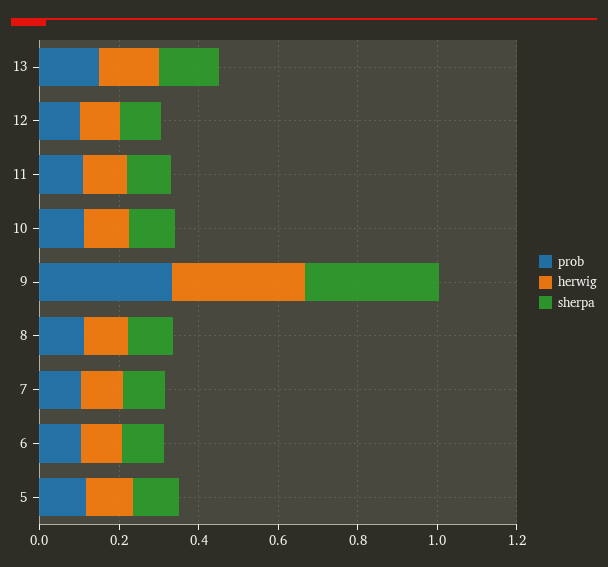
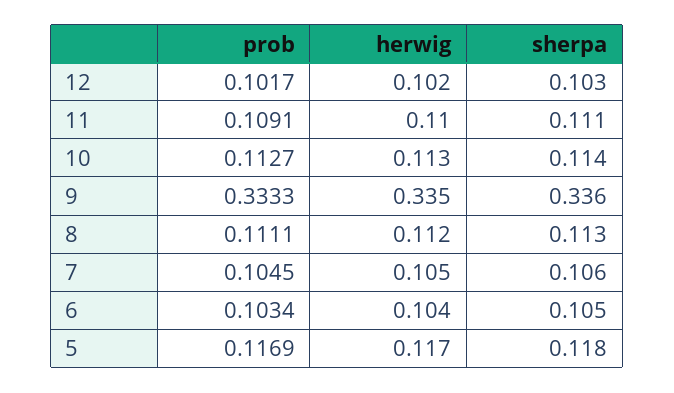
  {
    "prob": {
-     "13": 0.15,
      "12": 0.1017,
      "11": 0.1091,
      "10": 0.1127,
      "9": 0.3333,
      "8": 0.1111,
      "7": 0.1045,
      "6": 0.1034,
      "5": 0.1169
    },
    "herwig": {
-     "13": 0.15,
      "12": 0.102,
      "11": 0.11,
      "10": 0.113,
      "9": 0.335,
      "8": 0.112,
      "7": 0.105,
      "6": 0.104,
      "5": 0.117
    },
    "sherpa": {
-     "13": 0.15,
      "12": 0.103,
      "11": 0.111,
      "10": 0.114,
      "9": 0.336,
      "8": 0.113,
      "7": 0.106,
      "6": 0.105,
      "5": 0.118
    }
  }

